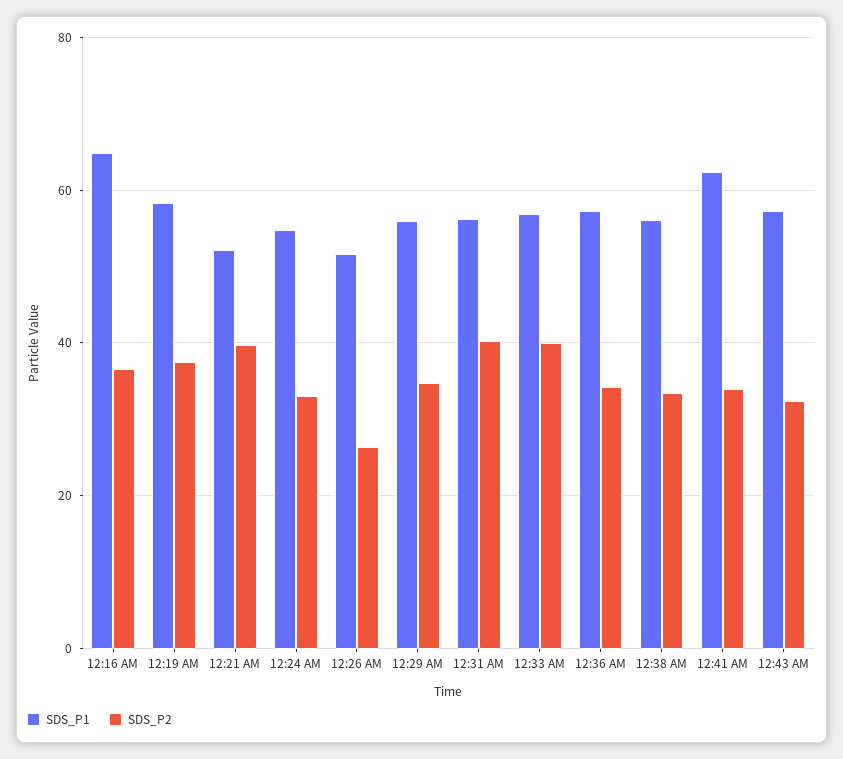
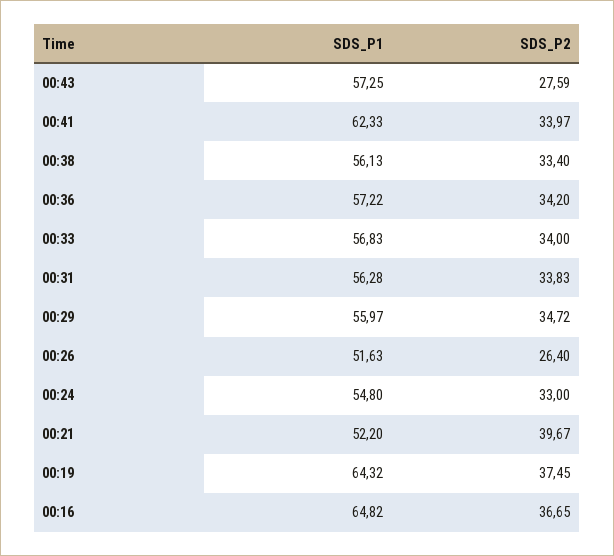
  {
    "SDS_P1": {
      "12:16 AM": 64.82,
-     "12:19 AM": 58,
+     "12:19 AM": 64.32,
      "12:21 AM": 52.2,
      "12:24 AM": 54.8,
      "12:26 AM": 51.63,
      "12:29 AM": 55.97,
      "12:31 AM": 56.28,
      "12:33 AM": 56.83,
      "12:36 AM": 57.22,
      "12:38 AM": 56.13,
      "12:41 AM": 62.33,
      "12:43 AM": 57.25
    },
    "SDS_P2": {
      "12:16 AM": 36.65,
      "12:19 AM": 37.45,
      "12:21 AM": 39.67,
      "12:24 AM": 33,
      "12:26 AM": 26.4,
      "12:29 AM": 34.72,
-     "12:31 AM": 40,
+     "12:31 AM": 33.83,
-     "12:33 AM": 40,
+     "12:33 AM": 34,
      "12:36 AM": 34.2,
      "12:38 AM": 33.4,
      "12:41 AM": 33.97,
-     "12:43 AM": 32
+     "12:43 AM": 27.59
    }
  }

